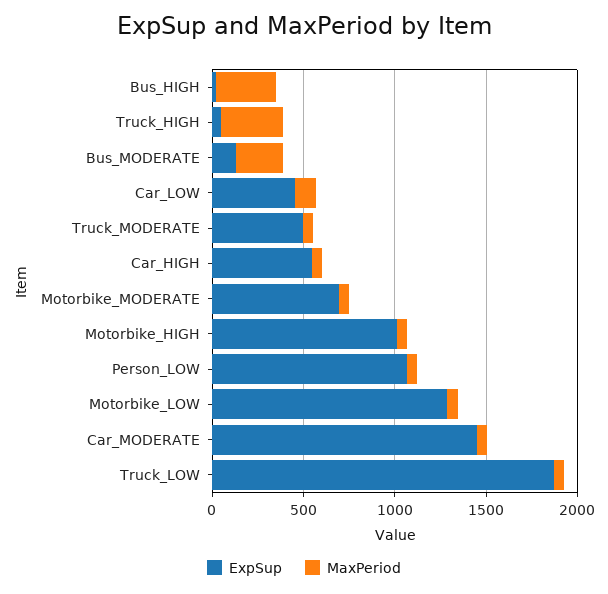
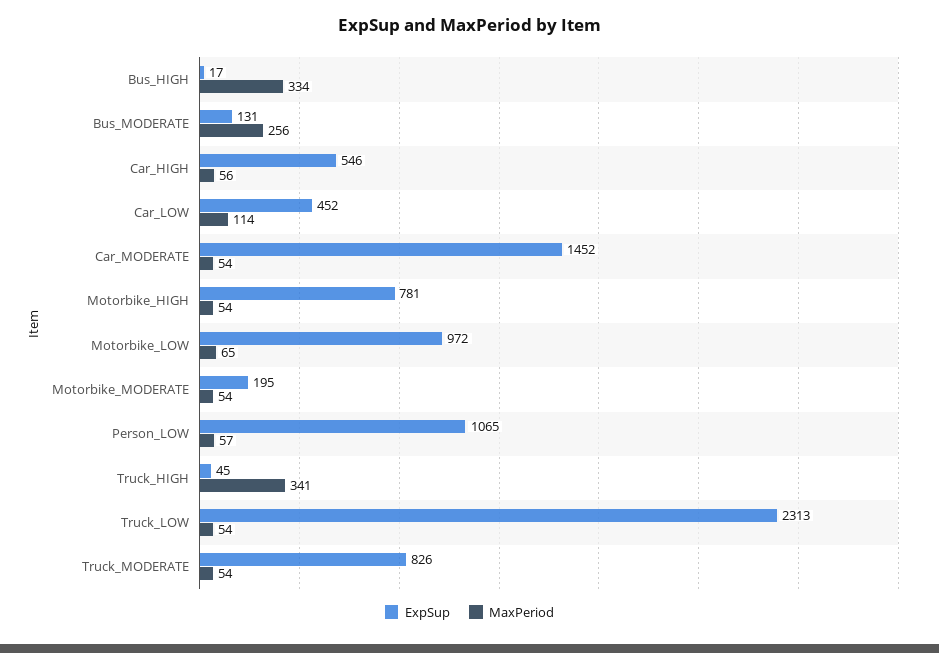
  {
    "ExpSup": {
      "Bus_HIGH": 17,
      "Truck_HIGH": 45,
      "Bus_MODERATE": 131,
      "Car_LOW": 452,
-     "Truck_MODERATE": 500,
+     "Truck_MODERATE": 826,
      "Car_HIGH": 546,
-     "Motorbike_MODERATE": 700,
+     "Motorbike_MODERATE": 195,
-     "Motorbike_HIGH": 1000,
+     "Motorbike_HIGH": 781,
      "Person_LOW": 1065,
-     "Motorbike_LOW": 1300,
+     "Motorbike_LOW": 972,
      "Car_MODERATE": 1452,
-     "Truck_LOW": 1900
+     "Truck_LOW": 2313
    },
    "MaxPeriod": {
      "Bus_HIGH": 334,
      "Truck_HIGH": 341,
      "Bus_MODERATE": 256,
      "Car_LOW": 114,
      "Truck_MODERATE": 54,
      "Car_HIGH": 56,
      "Motorbike_MODERATE": 54,
      "Motorbike_HIGH": 54,
      "Person_LOW": 57,
      "Motorbike_LOW": 65,
      "Car_MODERATE": 54,
      "Truck_LOW": 54
    }
  }

